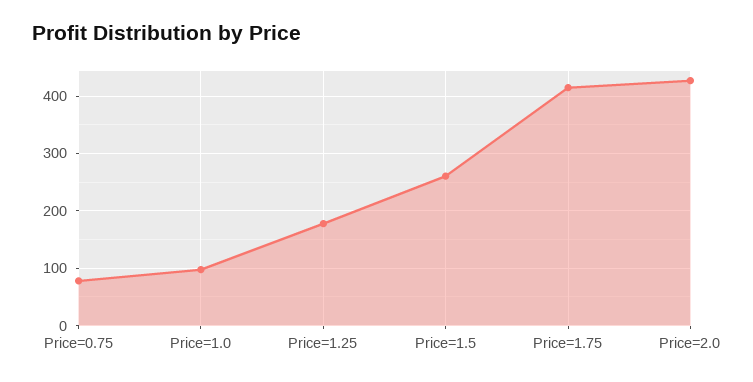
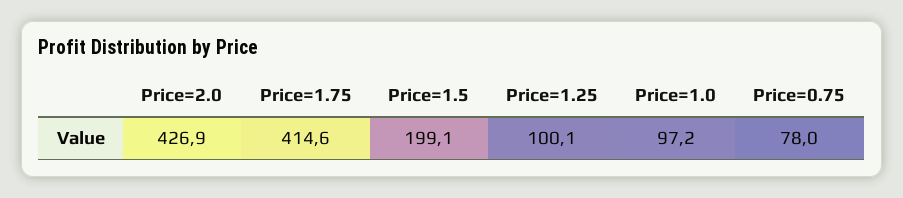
  {
    "Price=0.75": 78,
    "Price=1.0": 97.2,
-   "Price=1.25": 180,
+   "Price=1.25": 100.1,
-   "Price=1.5": 260,
+   "Price=1.5": 199.1,
    "Price=1.75": 414.6,
    "Price=2.0": 426.9
  }

